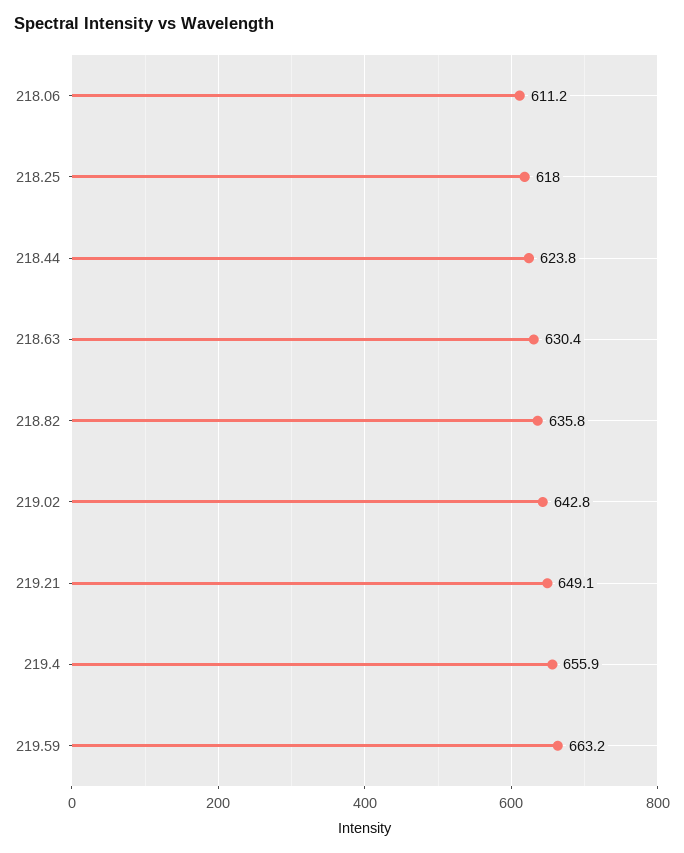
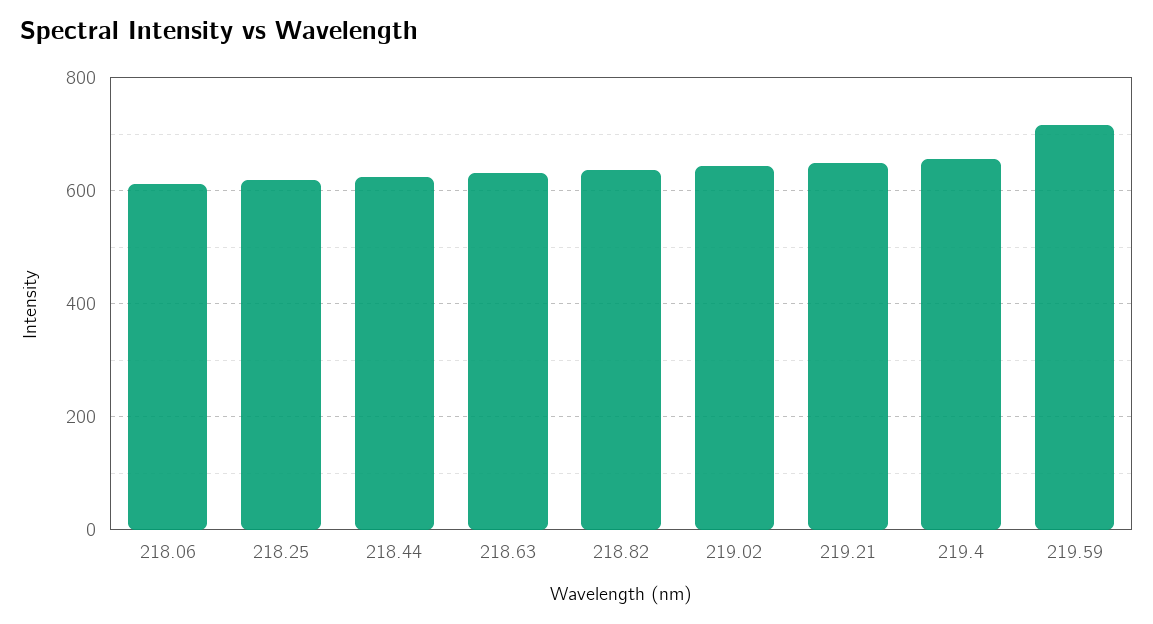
  {
    "218.06": 611.2,
    "218.25": 618,
    "218.44": 623.8,
    "218.63": 630.4,
    "218.82": 635.8,
    "219.02": 642.8,
    "219.21": 649.1,
    "219.4": 655.9,
-   "219.59": 663.2
+   "219.59": 720
  }

